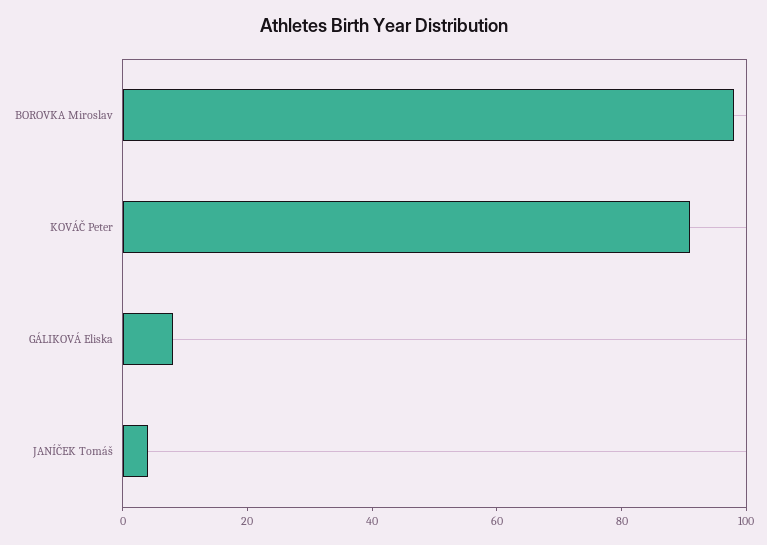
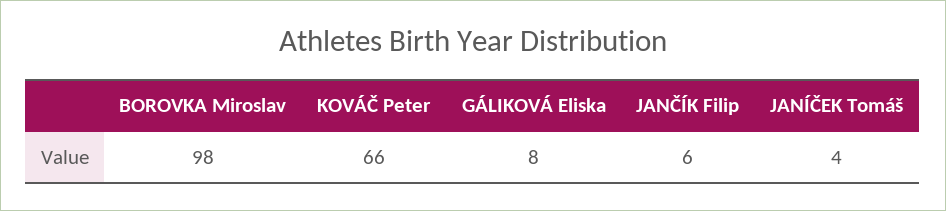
  {
    "BOROVKA Miroslav": 98,
-   "KOVÁČ Peter": 90,
+   "KOVÁČ Peter": 66,
    "GÁLIKOVÁ Eliska": 8,
-   "JANÍČEK Tomáš": 4
+   "JANÍČEK Tomáš": 4,
+   "JANČÍK Filip": 6
  }

